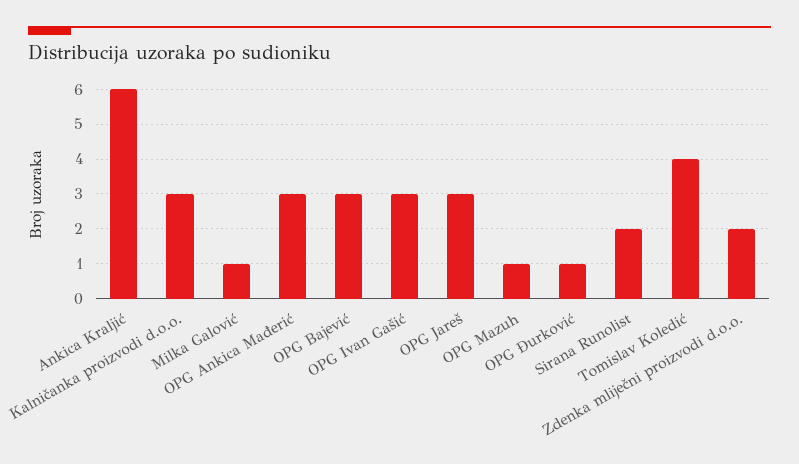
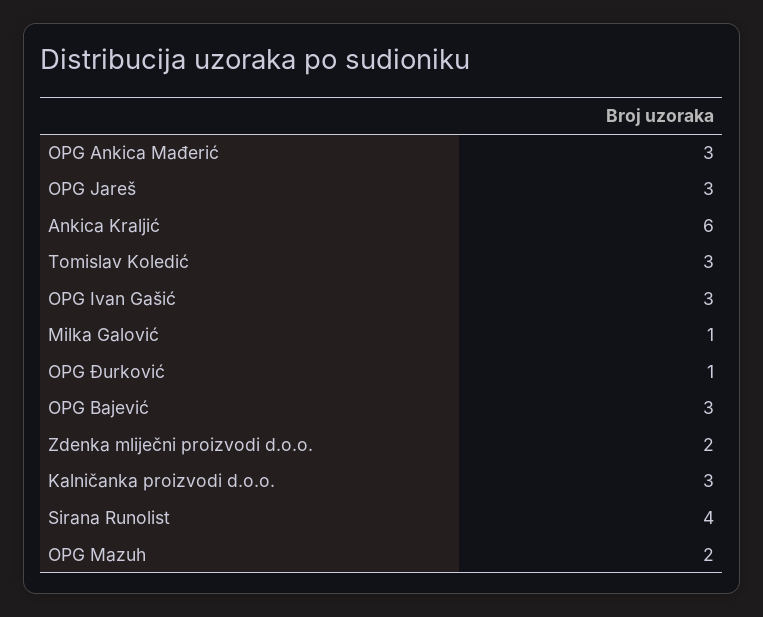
  {
    "Ankica Kraljić": 6,
    "Kalničanka proizvodi d.o.o.": 3,
    "Milka Galović": 1,
    "OPG Ankica Mađerić": 3,
    "OPG Bajević": 3,
    "OPG Ivan Gašić": 3,
    "OPG Jareš": 3,
-   "OPG Mazuh": 1,
+   "OPG Mazuh": 2,
    "OPG Đurković": 1,
-   "Sirana Runolist": 2,
+   "Sirana Runolist": 4,
-   "Tomislav Koledić": 4,
+   "Tomislav Koledić": 3,
    "Zdenka mliječni proizvodi d.o.o.": 2
  }

